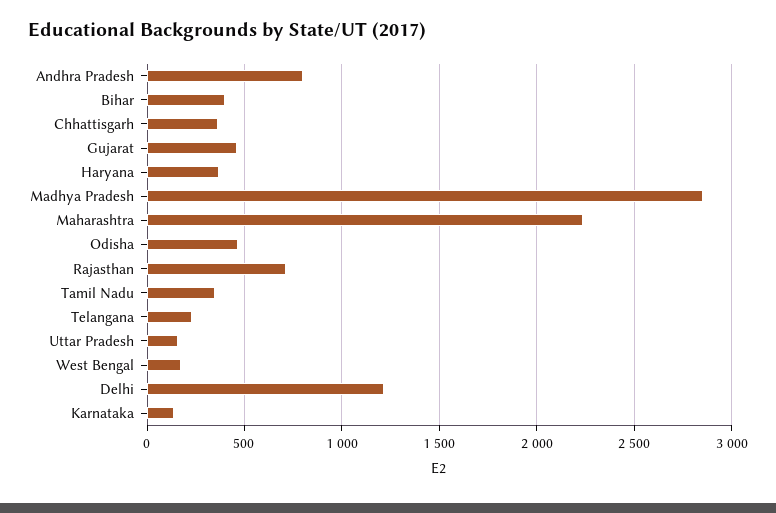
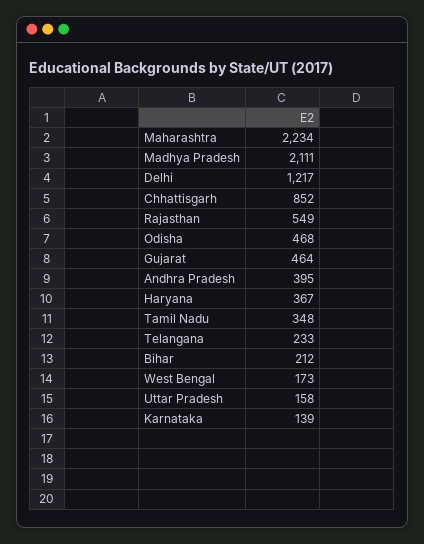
  {
-   "Andhra Pradesh": 800,
+   "Andhra Pradesh": 395,
-   "Bihar": 400,
+   "Bihar": 212,
-   "Chhattisgarh": 350,
+   "Chhattisgarh": 852,
    "Gujarat": 464,
    "Haryana": 367,
-   "Madhya Pradesh": 2850,
+   "Madhya Pradesh": 2111,
    "Maharashtra": 2234,
    "Odisha": 468,
-   "Rajasthan": 700,
+   "Rajasthan": 549,
    "Tamil Nadu": 348,
    "Telangana": 233,
    "Uttar Pradesh": 158,
    "West Bengal": 173,
    "Delhi": 1217,
    "Karnataka": 139
  }

